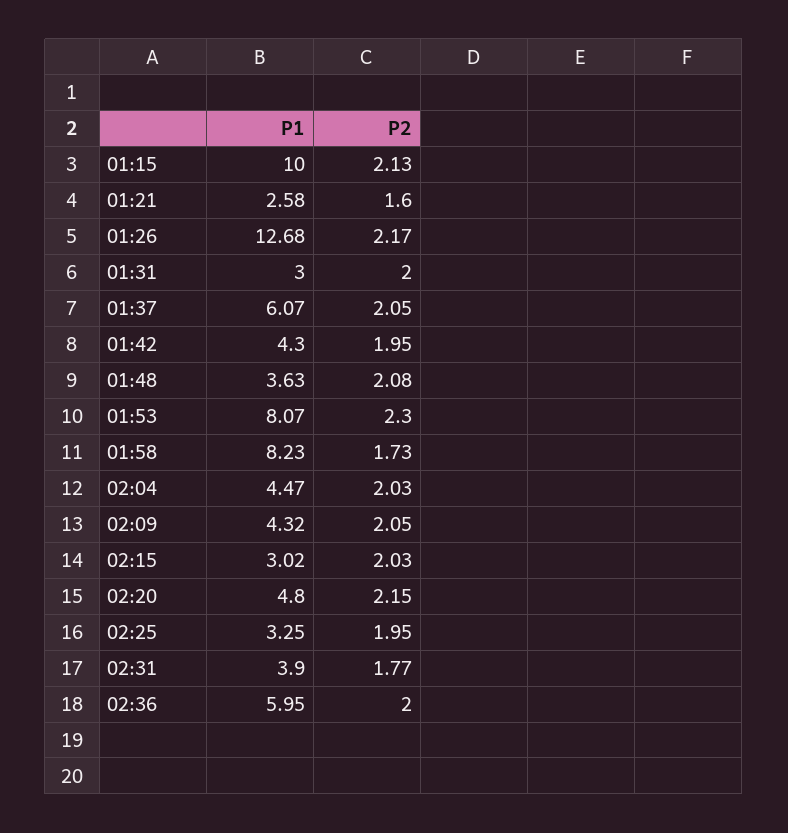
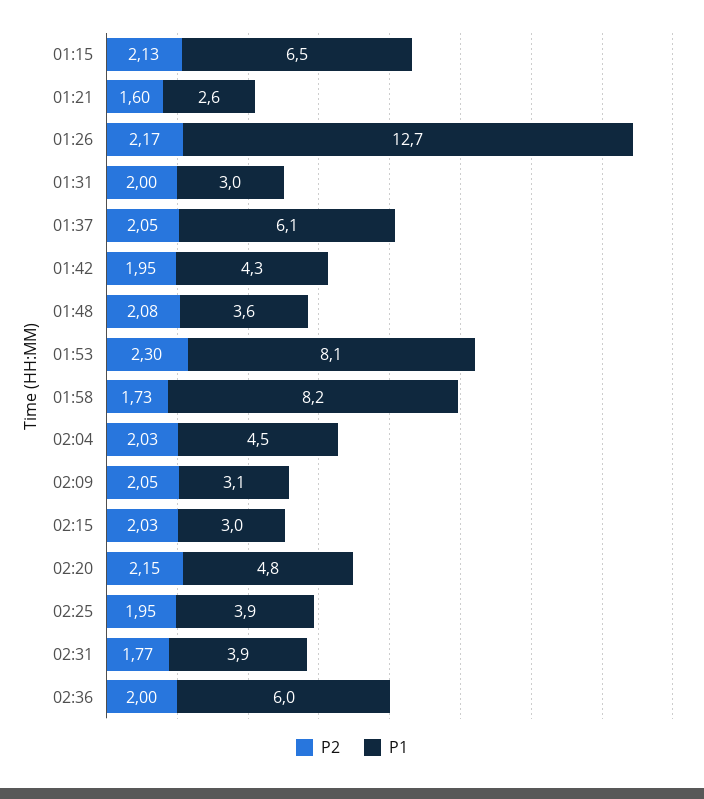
  {
    "P1": {
-     "01:15": 10,
+     "01:15": 6.5,
      "01:21": 2.58,
      "01:26": 12.68,
      "01:31": 3,
      "01:37": 6.07,
      "01:42": 4.3,
      "01:48": 3.63,
      "01:53": 8.07,
      "01:58": 8.23,
      "02:04": 4.47,
-     "02:09": 4.32,
+     "02:09": 3.1,
      "02:15": 3.02,
      "02:20": 4.8,
-     "02:25": 3.25,
+     "02:25": 3.9,
      "02:31": 3.9,
      "02:36": 5.95
    },
    "P2": {
      "01:15": 2.13,
      "01:21": 1.6,
      "01:26": 2.17,
      "01:31": 2,
      "01:37": 2.05,
      "01:42": 1.95,
      "01:48": 2.08,
      "01:53": 2.3,
      "01:58": 1.73,
      "02:04": 2.03,
      "02:09": 2.05,
      "02:15": 2.03,
      "02:20": 2.15,
      "02:25": 1.95,
      "02:31": 1.77,
      "02:36": 2
    }
  }

